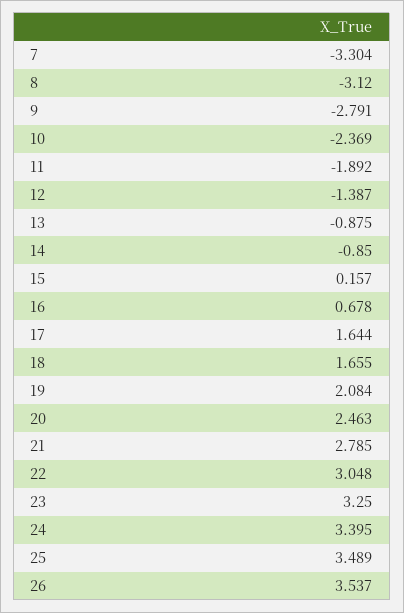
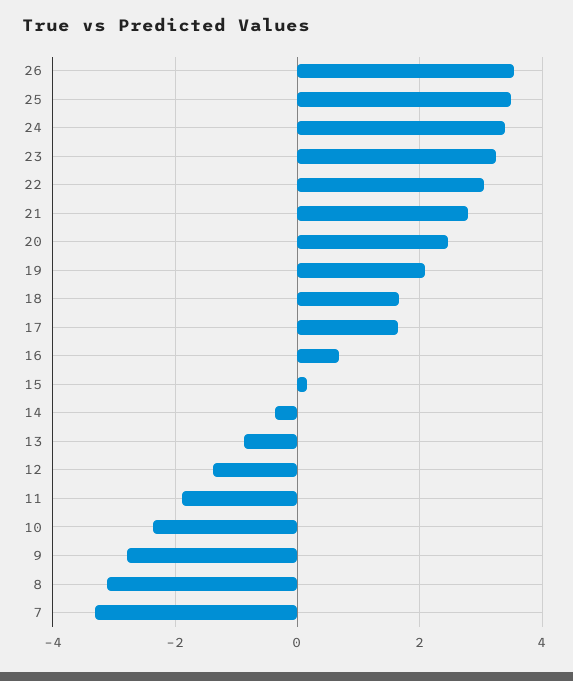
  {
    "7": -3.304,
    "8": -3.12,
    "9": -2.791,
    "10": -2.369,
    "11": -1.892,
    "12": -1.387,
    "13": -0.875,
-   "14": -0.85,
+   "14": -0.4,
    "15": 0.157,
    "16": 0.678,
    "17": 1.644,
    "18": 1.655,
    "19": 2.084,
    "20": 2.463,
    "21": 2.785,
    "22": 3.048,
    "23": 3.25,
    "24": 3.395,
    "25": 3.489,
    "26": 3.537
  }

